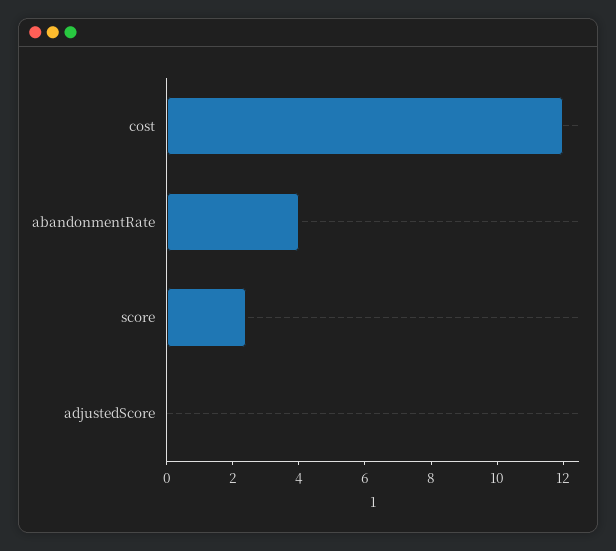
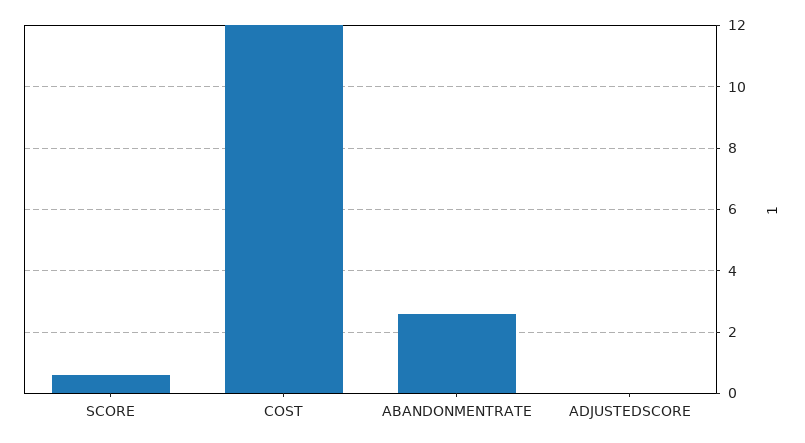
  {
    "cost": 12,
-   "abandonmentRate": 4,
+   "abandonmentRate": 2.5,
-   "score": 2.5,
+   "score": 0.5,
    "adjustedScore": 0
  }

